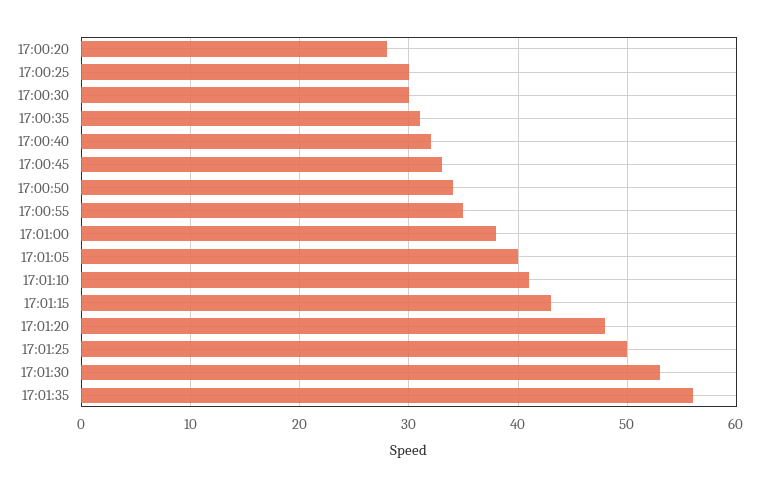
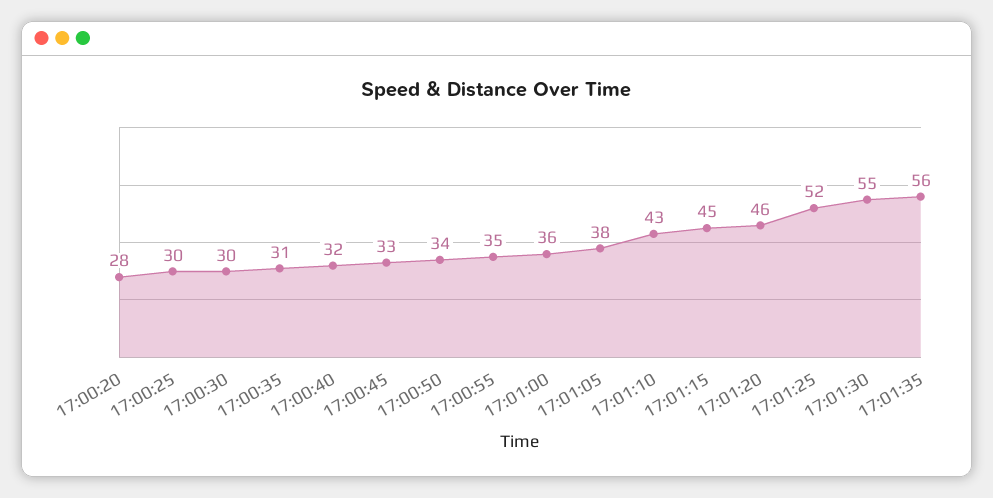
  {
    "17:00:20": 28,
    "17:00:25": 30,
    "17:00:30": 30,
    "17:00:35": 31,
    "17:00:40": 32,
    "17:00:45": 33,
    "17:00:50": 34,
    "17:00:55": 35,
-   "17:01:00": 38,
+   "17:01:00": 36,
-   "17:01:05": 40,
+   "17:01:05": 38,
-   "17:01:10": 41,
+   "17:01:10": 43,
-   "17:01:15": 43,
+   "17:01:15": 45,
-   "17:01:20": 48,
+   "17:01:20": 46,
-   "17:01:25": 50,
+   "17:01:25": 52,
-   "17:01:30": 53,
+   "17:01:30": 55,
    "17:01:35": 56
  }

